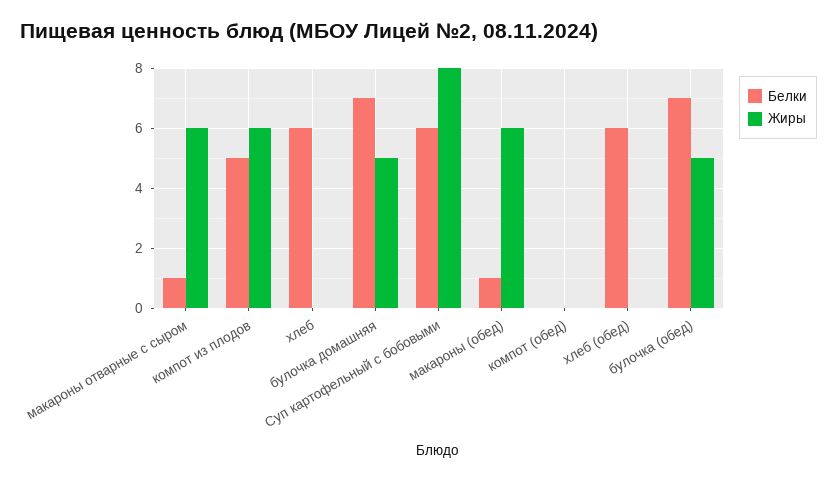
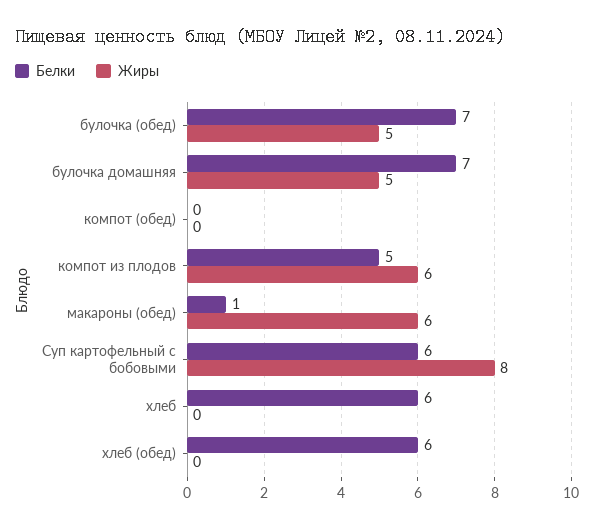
  {
    "Белки": {
-     "макароны отварные с сыром": 1,
      "компот из плодов": 5,
      "хлеб": 6,
      "булочка домашняя": 7,
      "Суп картофельный с бобовыми": 6,
      "макароны (обед)": 1,
      "компот (обед)": 0,
      "хлеб (обед)": 6,
      "булочка (обед)": 7
    },
    "Жиры": {
-     "макароны отварные с сыром": 6,
      "компот из плодов": 6,
      "хлеб": 0,
      "булочка домашняя": 5,
      "Суп картофельный с бобовыми": 8,
      "макароны (обед)": 6,
      "компот (обед)": 0,
      "хлеб (обед)": 0,
      "булочка (обед)": 5
    }
  }

